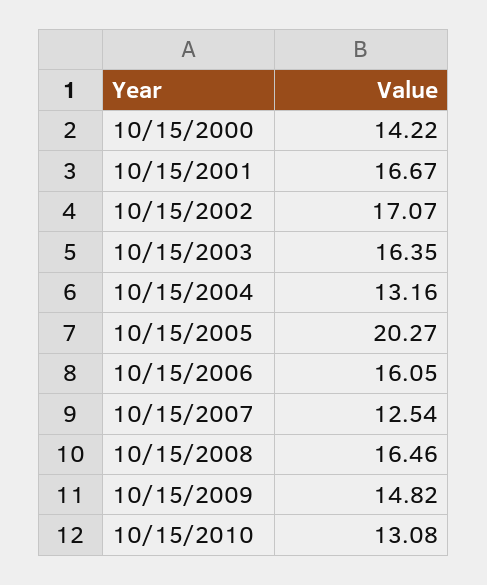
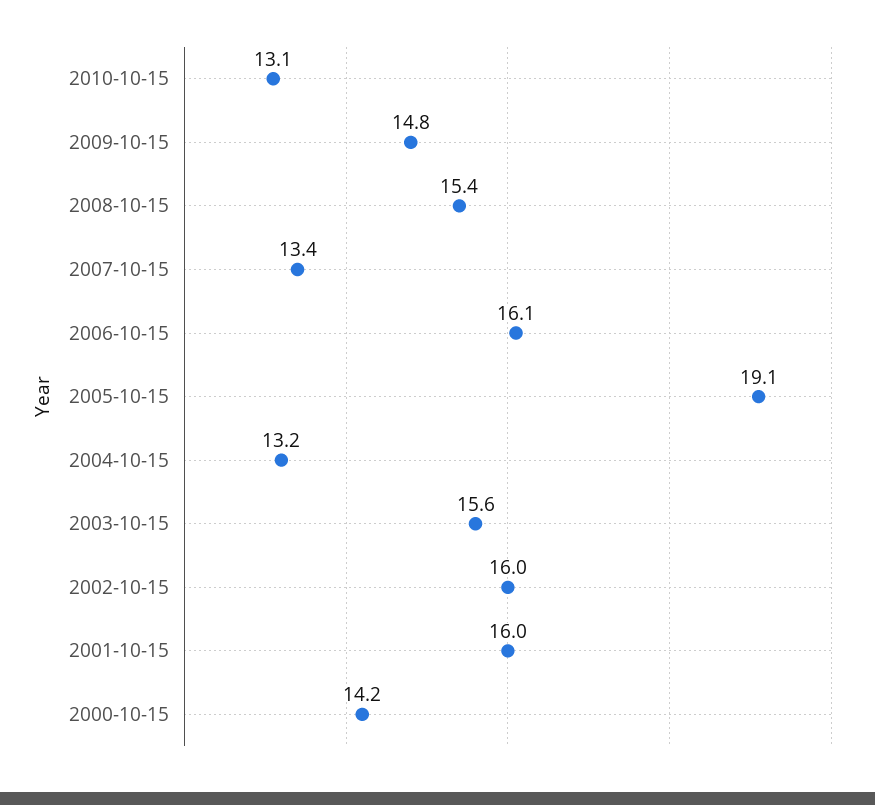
  {
    "10/15/2000": 14.22,
-   "10/15/2001": 16.67,
+   "10/15/2001": 16,
-   "10/15/2002": 17.07,
+   "10/15/2002": 16,
-   "10/15/2003": 16.35,
+   "10/15/2003": 15.6,
    "10/15/2004": 13.16,
-   "10/15/2005": 20.27,
+   "10/15/2005": 19.1,
    "10/15/2006": 16.05,
-   "10/15/2007": 12.54,
+   "10/15/2007": 13.4,
-   "10/15/2008": 16.46,
+   "10/15/2008": 15.4,
    "10/15/2009": 14.82,
    "10/15/2010": 13.08
  }

